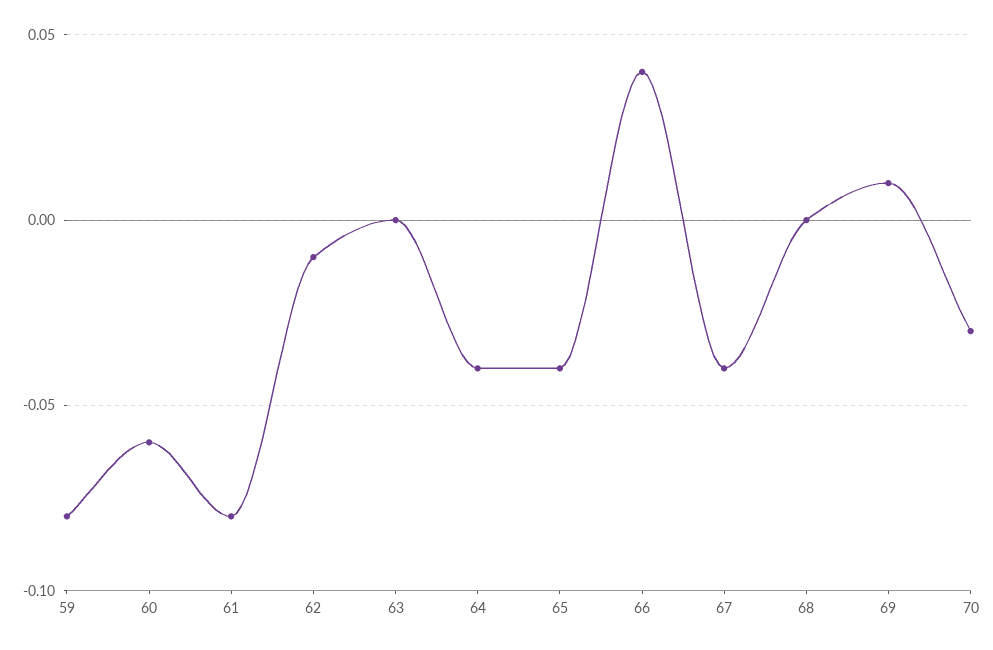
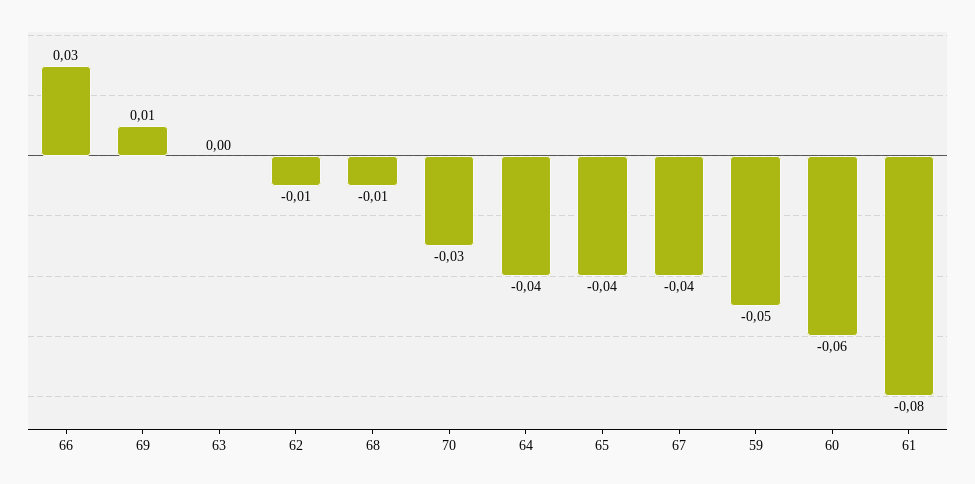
  {
-   "59": -0.08,
+   "59": -0.05,
    "60": -0.06,
    "61": -0.08,
    "62": -0.01,
    "63": 0,
    "64": -0.04,
    "65": -0.04,
-   "66": 0.04,
+   "66": 0.03,
    "67": -0.04,
-   "68": 0,
+   "68": -0.01,
    "69": 0.01,
    "70": -0.03
  }

